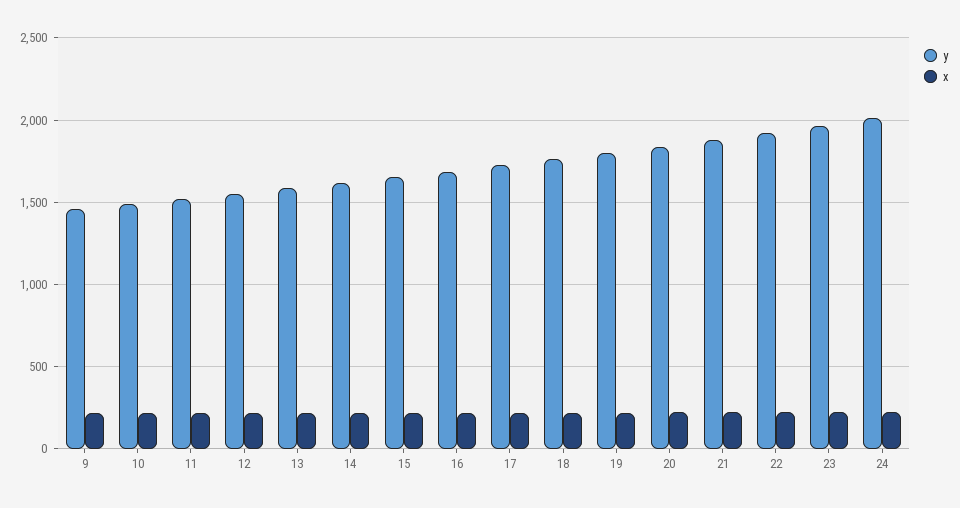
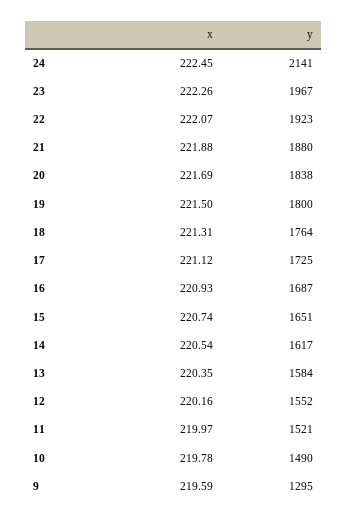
  {
    "y": {
-     "9": 1450,
+     "9": 1295,
      "10": 1490,
      "11": 1521,
      "12": 1552,
      "13": 1584,
      "14": 1617,
      "15": 1651,
      "16": 1687,
      "17": 1725,
      "18": 1764,
      "19": 1800,
      "20": 1838,
      "21": 1880,
      "22": 1923,
      "23": 1967,
-     "24": 2000
+     "24": 2141
    },
    "x": {
      "9": 219.59,
      "10": 219.78,
      "11": 219.97,
      "12": 220.16,
      "13": 220.35,
      "14": 220.54,
      "15": 220.74,
      "16": 220.93,
      "17": 221.12,
      "18": 221.31,
      "19": 221.5,
      "20": 221.69,
      "21": 221.88,
      "22": 222.07,
      "23": 222.26,
      "24": 222.45
    }
  }

